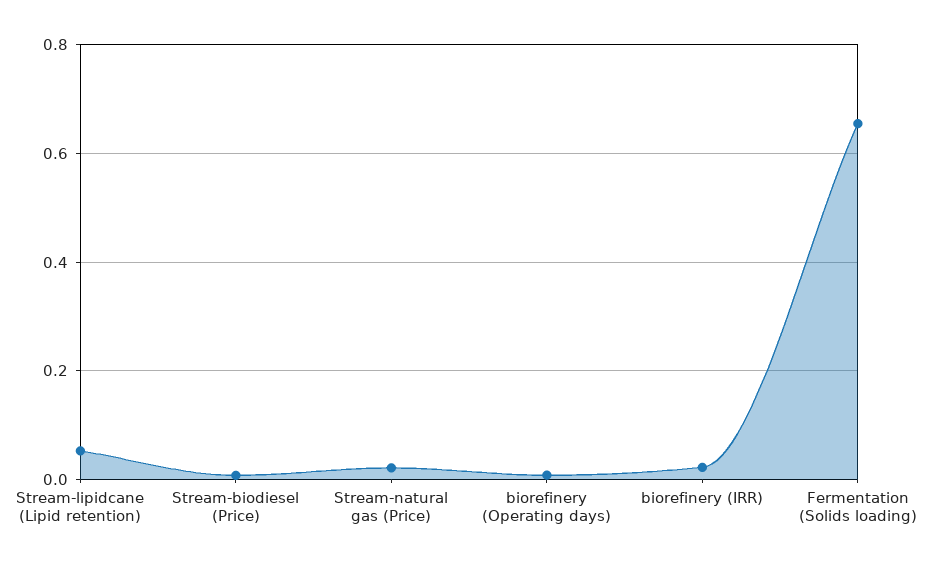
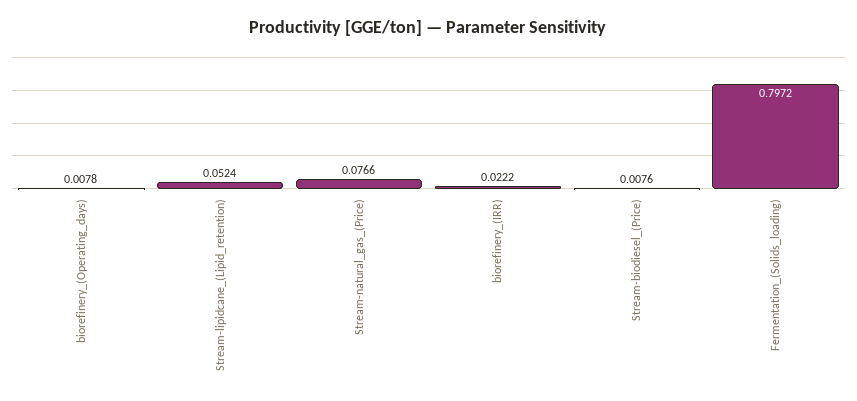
  {
    "Stream-lipidcane (Lipid retention)": 0.0524,
    "Stream-biodiesel (Price)": 0.0076,
-   "Stream-natural gas (Price)": 0.02,
+   "Stream-natural gas (Price)": 0.0766,
    "biorefinery (Operating days)": 0.0078,
    "biorefinery (IRR)": 0.0222,
-   "Fermentation (Solids loading)": 0.66
+   "Fermentation (Solids loading)": 0.7972
  }

